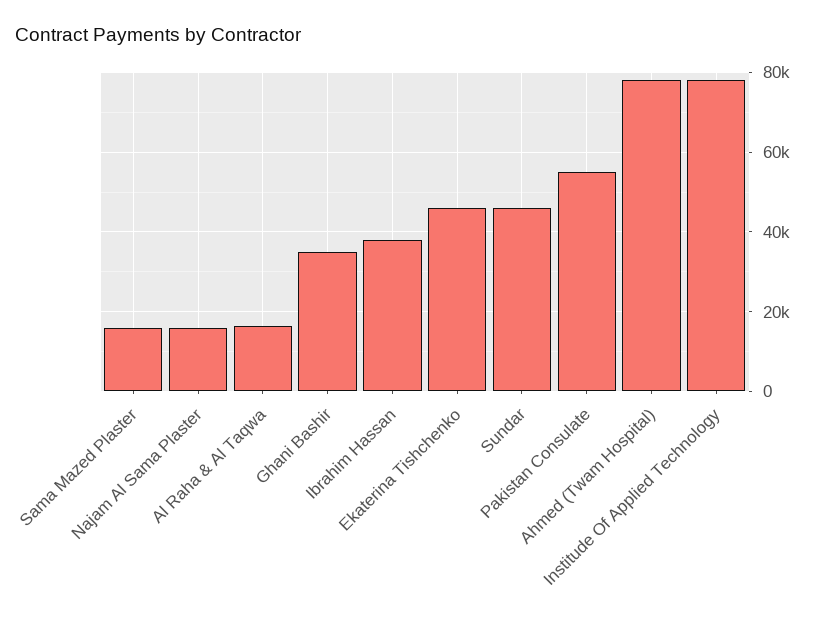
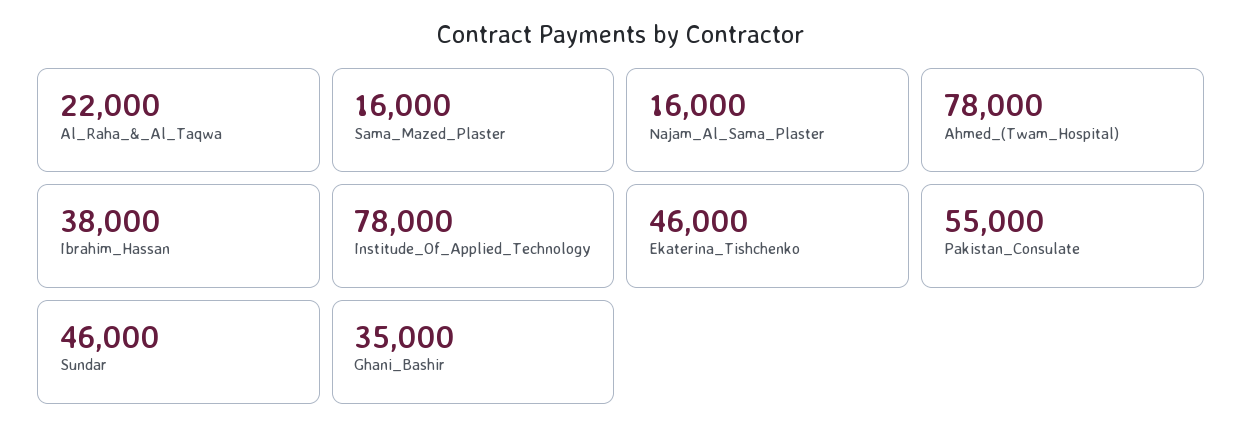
  {
    "Sama Mazed Plaster": 16000,
    "Najam Al Sama Plaster": 16000,
-   "Al Raha & Al Taqwa": 16000,
+   "Al Raha & Al Taqwa": 22000,
    "Ghani Bashir": 35000,
    "Ibrahim Hassan": 38000,
    "Ekaterina Tishchenko": 46000,
    "Sundar": 46000,
    "Pakistan Consulate": 55000,
    "Ahmed (Twam Hospital)": 78000,
    "Institude Of Applied Technology": 78000
  }

